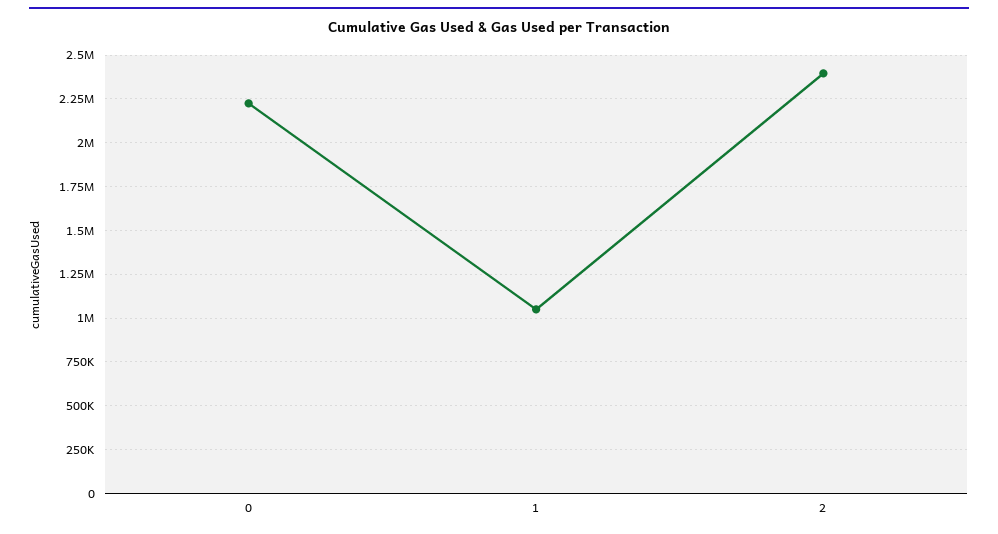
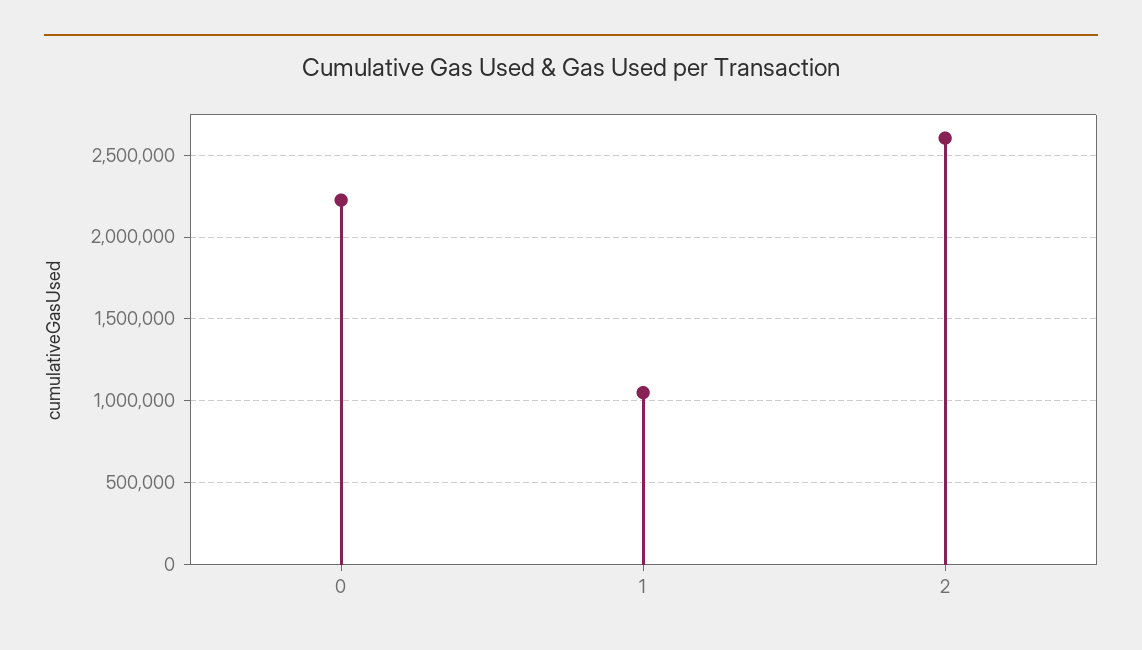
  {
    "0": 2200000,
    "1": 1050000,
-   "2": 2400000
+   "2": 2600000
  }

